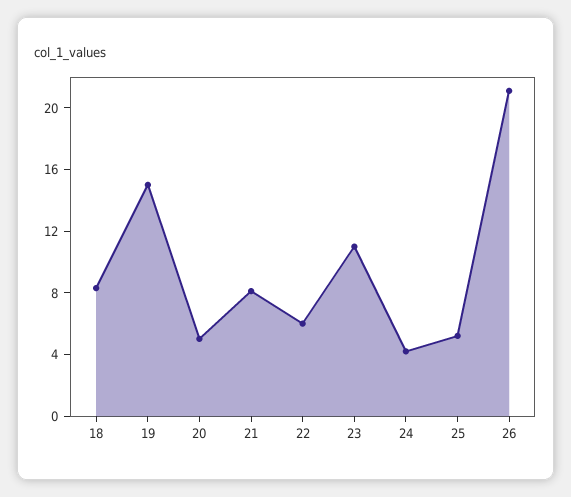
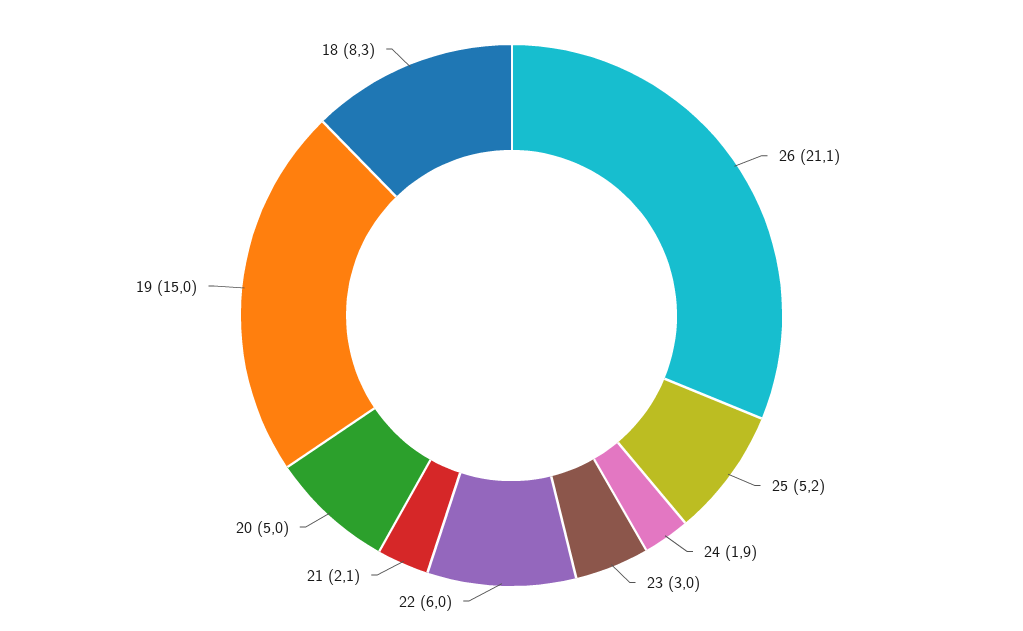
  {
    "18": 8.3,
    "19": 15,
    "20": 5,
-   "21": 8,
+   "21": 2.1,
    "22": 6,
-   "23": 11,
+   "23": 3,
-   "24": 4,
+   "24": 1.9,
    "25": 5.2,
    "26": 21.1
  }

